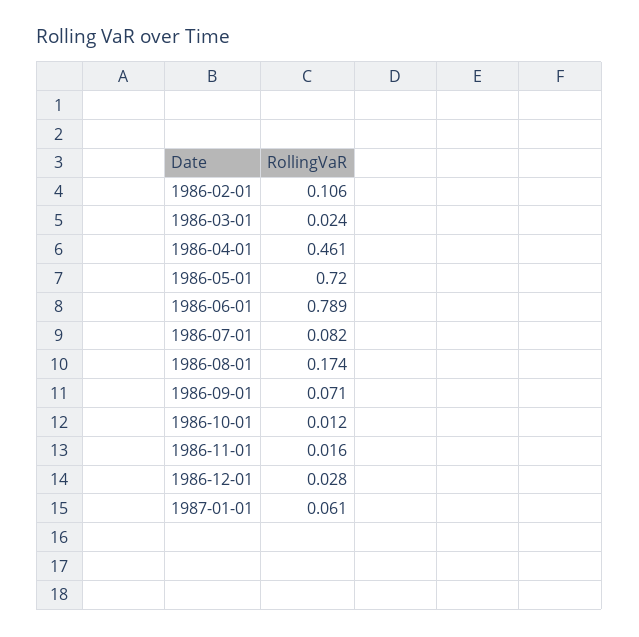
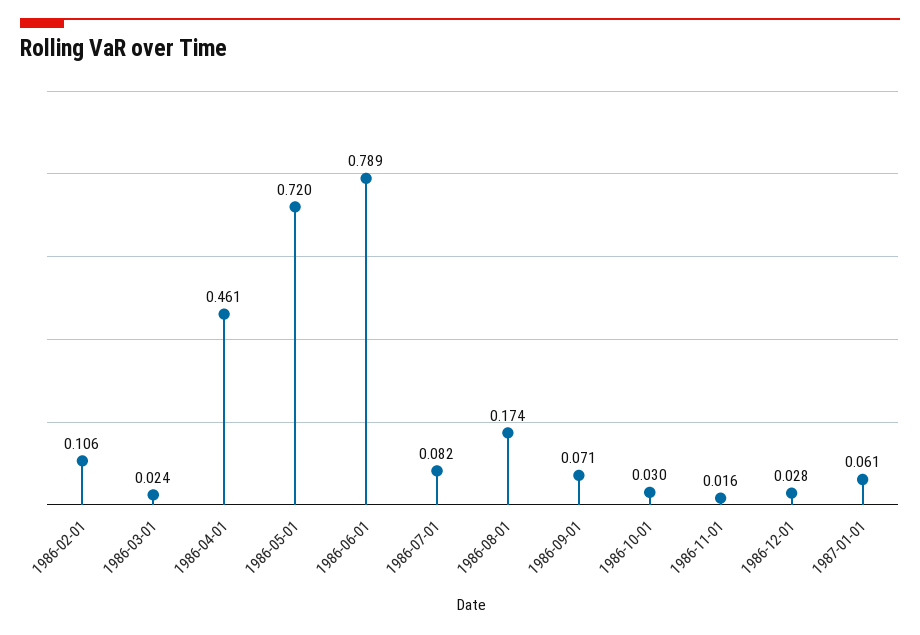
  {
    "1986-02-01": 0.106,
    "1986-03-01": 0.024,
    "1986-04-01": 0.461,
    "1986-05-01": 0.72,
    "1986-06-01": 0.789,
    "1986-07-01": 0.082,
    "1986-08-01": 0.174,
    "1986-09-01": 0.071,
-   "1986-10-01": 0.012,
+   "1986-10-01": 0.03,
    "1986-11-01": 0.016,
    "1986-12-01": 0.028,
    "1987-01-01": 0.061
  }

